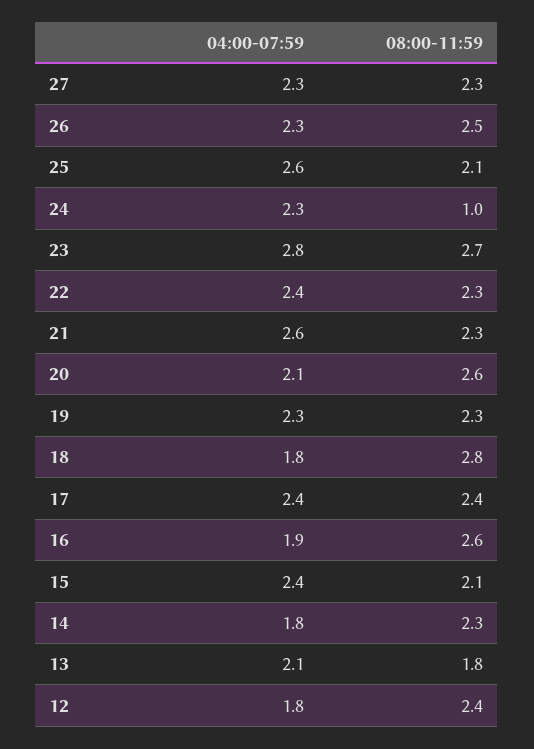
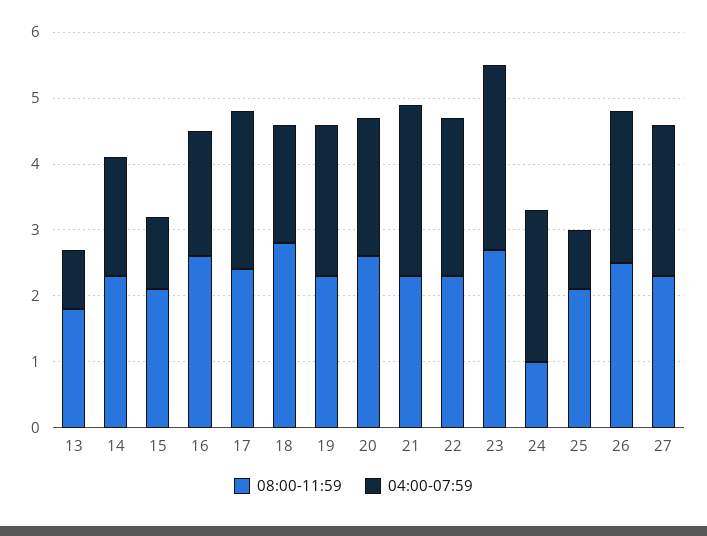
  {
    "04:00-07:59": {
      "27": 2.3,
      "26": 2.3,
-     "25": 2.6,
+     "25": 1,
      "24": 2.3,
      "23": 2.8,
      "22": 2.4,
      "21": 2.6,
      "20": 2.1,
      "19": 2.3,
      "18": 1.8,
      "17": 2.4,
      "16": 1.9,
-     "15": 2.4,
+     "15": 1,
      "14": 1.8,
-     "13": 2.1,
+     "13": 1
-     "12": 1.8
    },
    "08:00-11:59": {
      "27": 2.3,
      "26": 2.5,
      "25": 2.1,
      "24": 1,
      "23": 2.7,
      "22": 2.3,
      "21": 2.3,
      "20": 2.6,
      "19": 2.3,
      "18": 2.8,
      "17": 2.4,
      "16": 2.6,
      "15": 2.1,
      "14": 2.3,
-     "13": 1.8,
+     "13": 1.8
-     "12": 2.4
    }
  }

